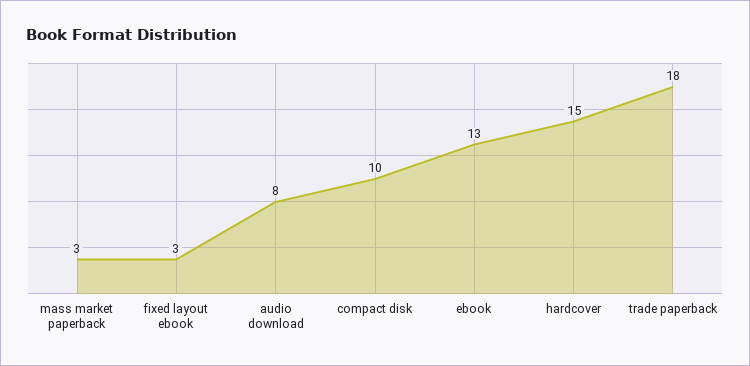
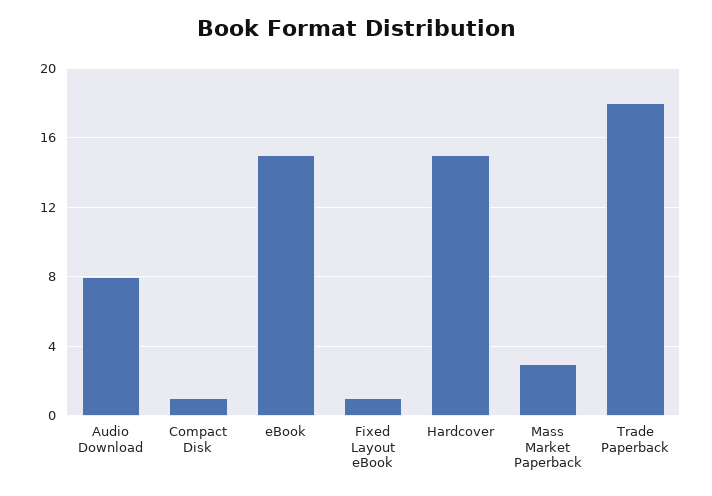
  {
    "mass market paperback": 3,
-   "fixed layout ebook": 3,
+   "fixed layout ebook": 1,
    "audio download": 8,
-   "compact disk": 10,
+   "compact disk": 1,
-   "ebook": 13,
+   "ebook": 15,
    "hardcover": 15,
    "trade paperback": 18
  }

